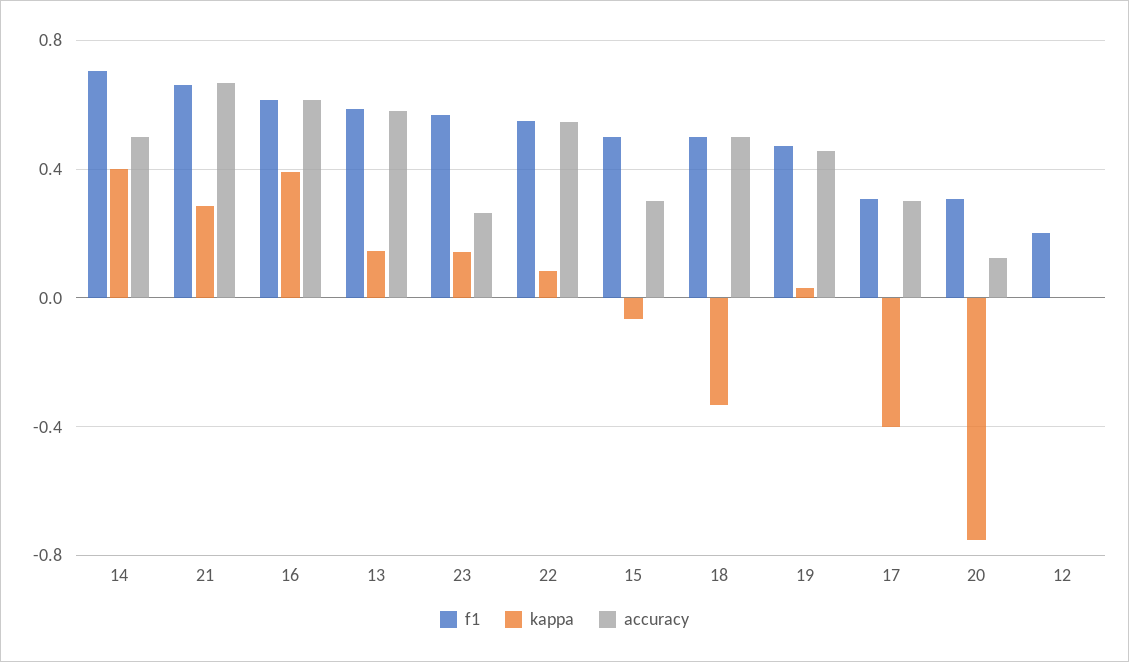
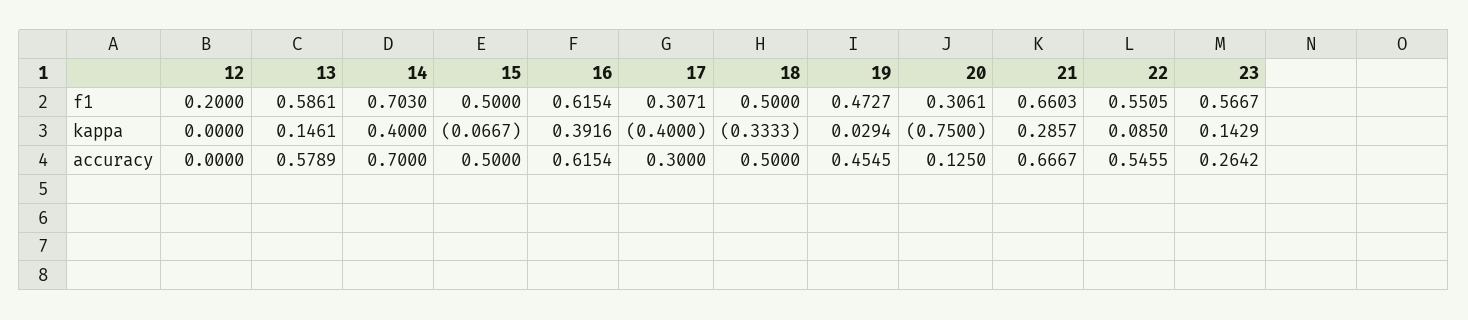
  {
    "f1": {
      "14": 0.703,
      "21": 0.6603,
      "16": 0.6154,
      "13": 0.5861,
      "23": 0.5667,
      "22": 0.5505,
      "15": 0.5,
      "18": 0.5,
      "19": 0.4727,
      "17": 0.3071,
      "20": 0.3061,
      "12": 0.2
    },
    "kappa": {
      "14": 0.4,
      "21": 0.2857,
      "16": 0.3916,
      "13": 0.1461,
      "23": 0.1429,
      "22": 0.085,
      "15": -0.0667,
      "18": -0.3333,
      "19": 0.0294,
      "17": -0.4,
      "20": -0.75,
      "12": 0
    },
    "accuracy": {
-     "14": 0.5,
+     "14": 0.7,
      "21": 0.6667,
      "16": 0.6154,
      "13": 0.5789,
      "23": 0.2642,
      "22": 0.5455,
-     "15": 0.3,
+     "15": 0.5,
      "18": 0.5,
      "19": 0.4545,
      "17": 0.3,
      "20": 0.125,
      "12": 0
    }
  }

